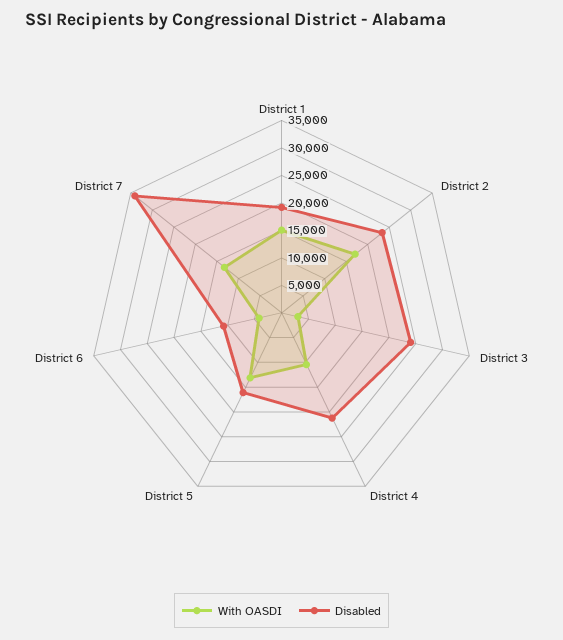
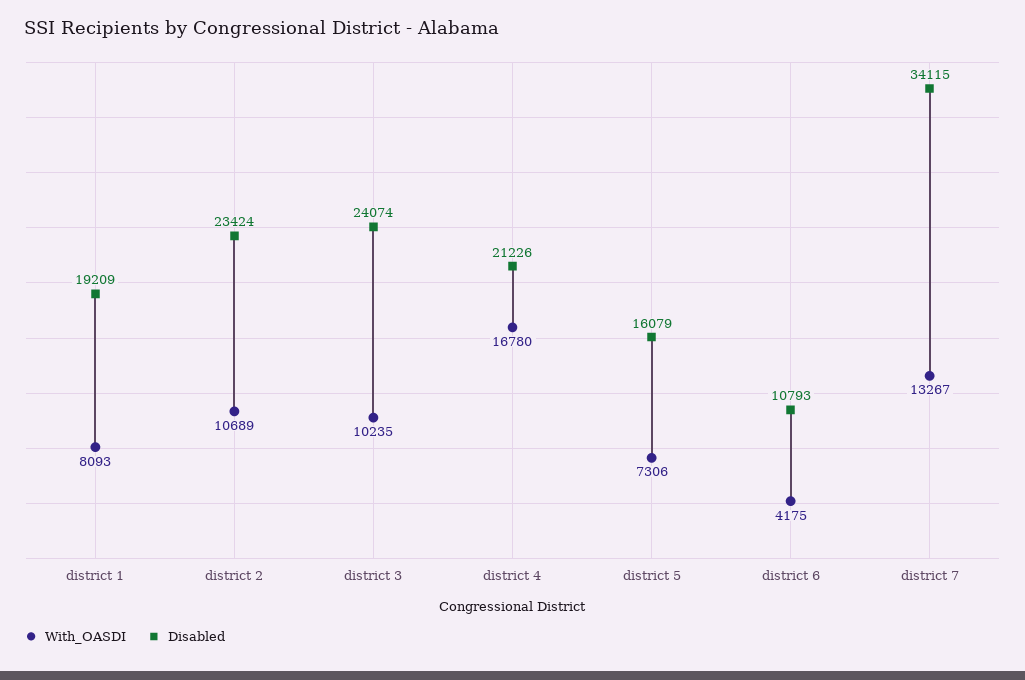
  {
    "With OASDI": {
-     "District 1": 15000,
+     "District 1": 8093,
-     "District 2": 17500,
+     "District 2": 10689,
-     "District 3": 2500,
+     "District 3": 10235,
-     "District 4": 10000,
+     "District 4": 16780,
-     "District 5": 12500,
+     "District 5": 7306,
      "District 6": 4175,
      "District 7": 13267
    },
    "Disabled": {
      "District 1": 19209,
      "District 2": 23424,
      "District 3": 24074,
      "District 4": 21226,
      "District 5": 16079,
      "District 6": 10793,
      "District 7": 34115
    }
  }

